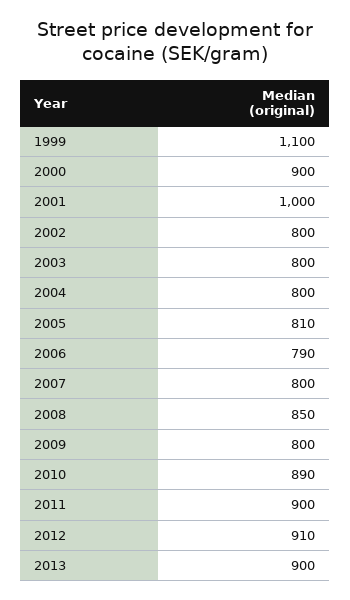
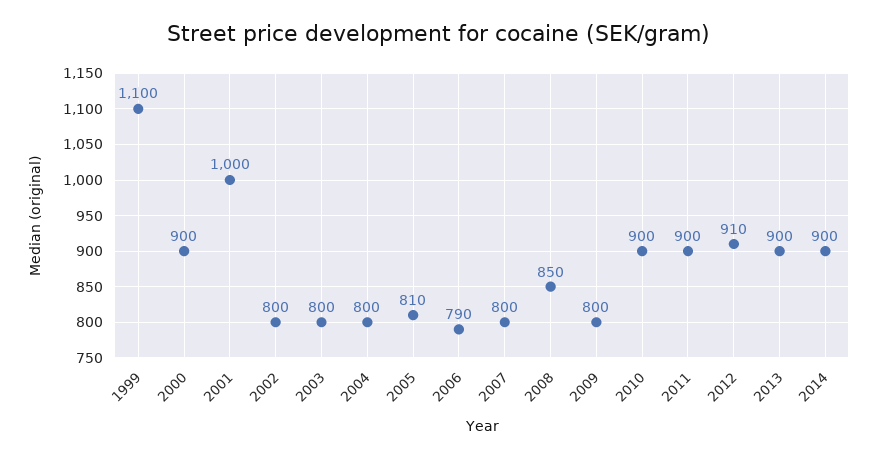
  {
    "1999": 1100,
    "2000": 900,
    "2001": 1000,
    "2002": 800,
    "2003": 800,
    "2004": 800,
    "2005": 810,
    "2006": 790,
    "2007": 800,
    "2008": 850,
    "2009": 800,
-   "2010": 890,
+   "2010": 900,
    "2011": 900,
    "2012": 910,
-   "2013": 900
+   "2013": 900,
+   "2014": 900
  }

